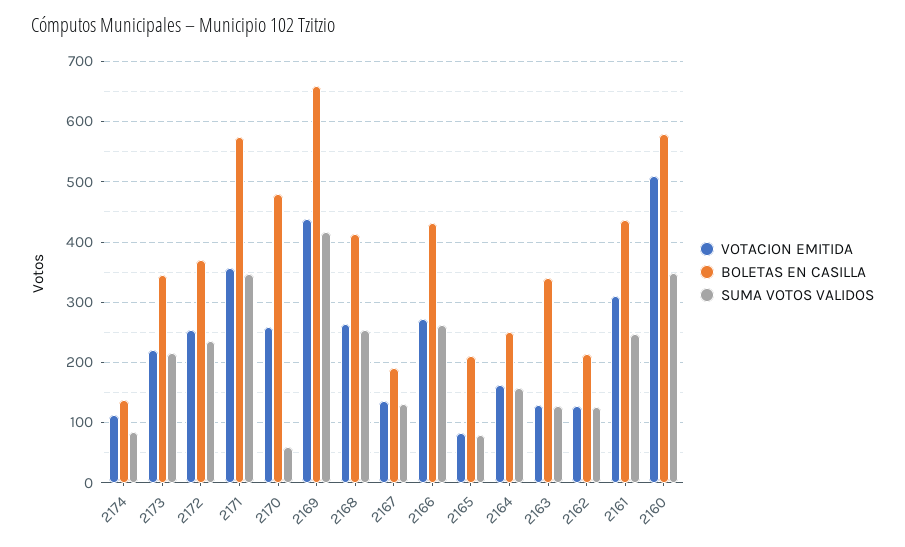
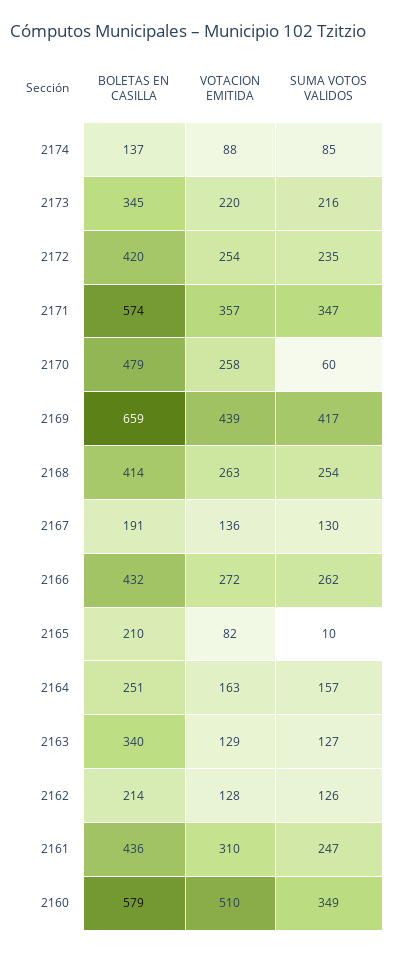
  {
    "VOTACION EMITIDA": {
-     "2174": 110,
+     "2174": 88,
      "2173": 220,
      "2172": 254,
      "2171": 357,
      "2170": 258,
      "2169": 439,
      "2168": 263,
      "2167": 136,
      "2166": 272,
      "2165": 82,
      "2164": 163,
      "2163": 129,
      "2162": 128,
      "2161": 310,
      "2160": 510
    },
    "BOLETAS EN CASILLA": {
      "2174": 137,
      "2173": 345,
-     "2172": 370,
+     "2172": 420,
      "2171": 574,
      "2170": 479,
      "2169": 659,
      "2168": 414,
      "2167": 191,
      "2166": 432,
      "2165": 210,
      "2164": 251,
      "2163": 340,
      "2162": 214,
      "2161": 436,
      "2160": 579
    },
    "SUMA VOTOS VALIDOS": {
      "2174": 85,
      "2173": 216,
      "2172": 235,
      "2171": 347,
      "2170": 60,
      "2169": 417,
      "2168": 254,
      "2167": 130,
      "2166": 262,
-     "2165": 80,
+     "2165": 10,
      "2164": 157,
      "2163": 127,
      "2162": 126,
      "2161": 247,
      "2160": 349
    }
  }

